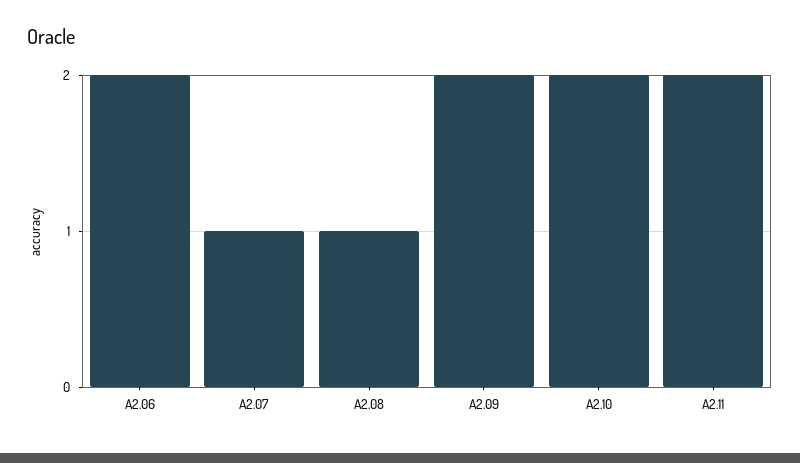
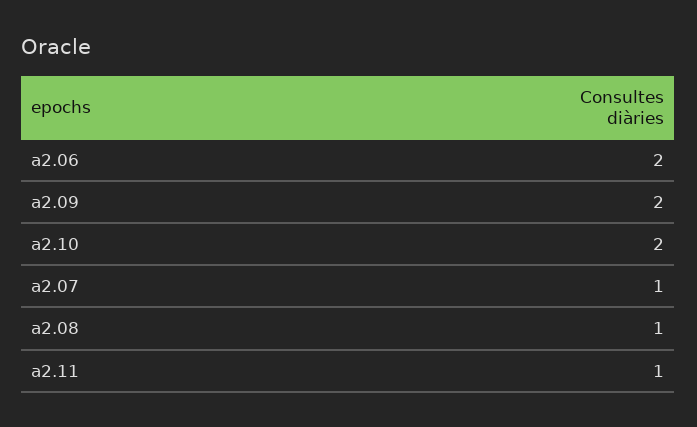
  {
    "A2.06": 2,
    "A2.07": 1,
    "A2.08": 1,
    "A2.09": 2,
    "A2.10": 2,
-   "A2.11": 2
+   "A2.11": 1
  }

